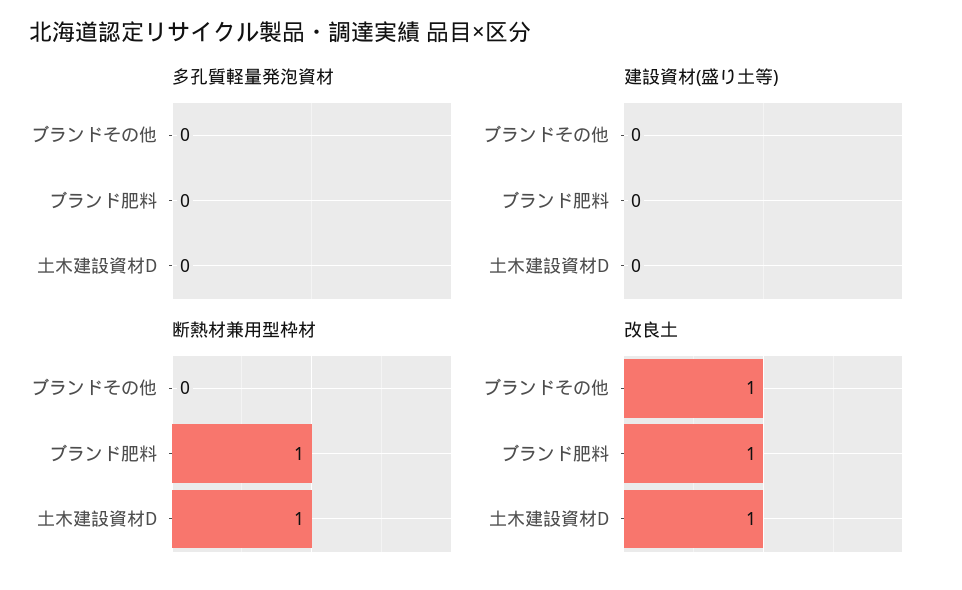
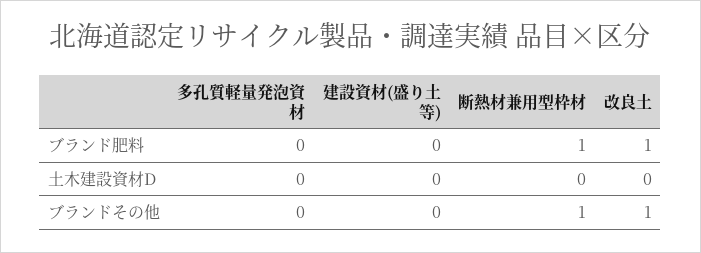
  {
    "多孔質軽量発泡資材": {
      "ブランドその他": 0,
      "ブランド肥料": 0,
      "土木建設資材D": 0
    },
    "建設資材(盛り土等)": {
      "ブランドその他": 0,
      "ブランド肥料": 0,
      "土木建設資材D": 0
    },
    "断熱材兼用型枠材": {
-     "ブランドその他": 0,
+     "ブランドその他": 1,
      "ブランド肥料": 1,
-     "土木建設資材D": 1
+     "土木建設資材D": 0
    },
    "改良土": {
      "ブランドその他": 1,
      "ブランド肥料": 1,
-     "土木建設資材D": 1
+     "土木建設資材D": 0
    }
  }

